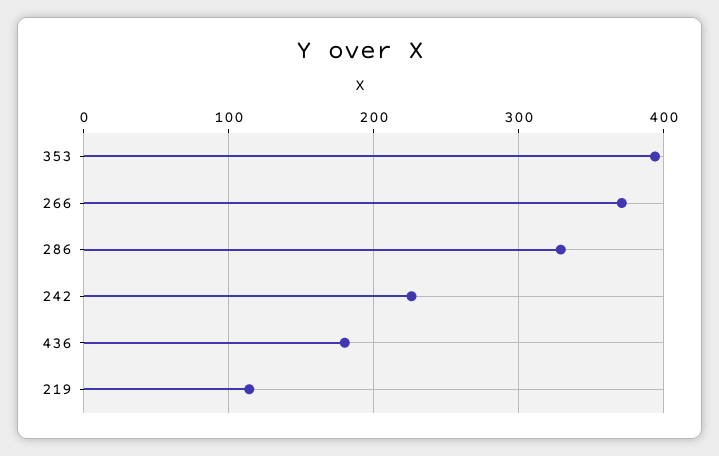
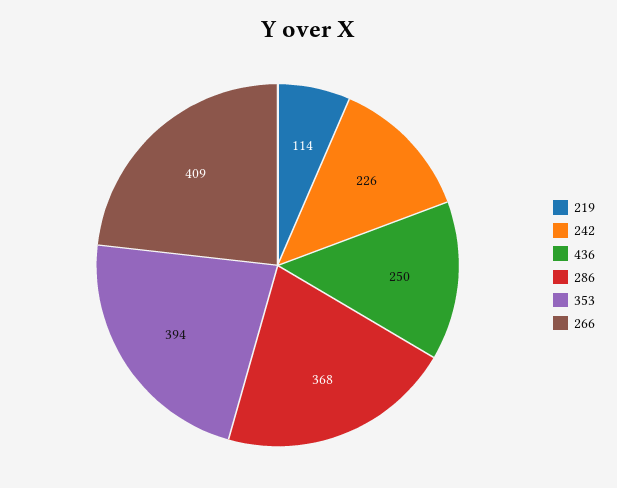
  {
    "353": 394,
-   "266": 370,
+   "266": 409,
-   "286": 330,
+   "286": 368,
    "242": 226,
-   "436": 180,
+   "436": 250,
    "219": 114
  }

